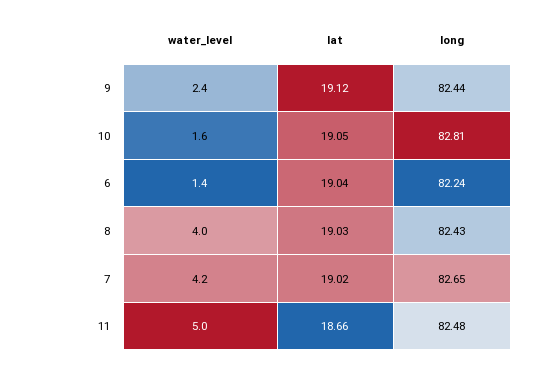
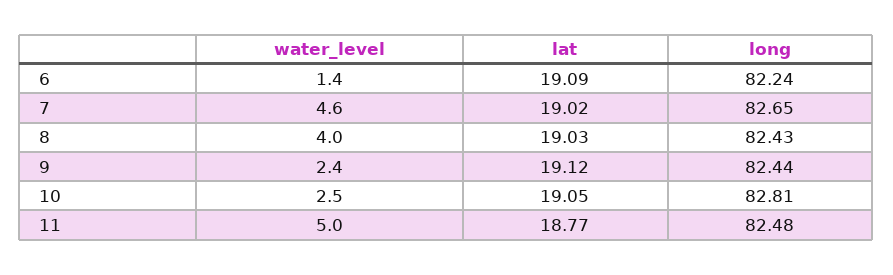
  {
    "water_level": {
      "9": 2.4,
-     "10": 1.6,
+     "10": 2.5,
      "6": 1.4,
      "8": 4,
-     "7": 4.2,
+     "7": 4.6,
      "11": 5
    },
    "lat": {
      "9": 19.12,
      "10": 19.05,
-     "6": 19.04,
+     "6": 19.09,
      "8": 19.03,
      "7": 19.02,
-     "11": 18.66
+     "11": 18.77
    },
    "long": {
      "9": 82.44,
      "10": 82.81,
      "6": 82.24,
      "8": 82.43,
      "7": 82.65,
      "11": 82.48
    }
  }

